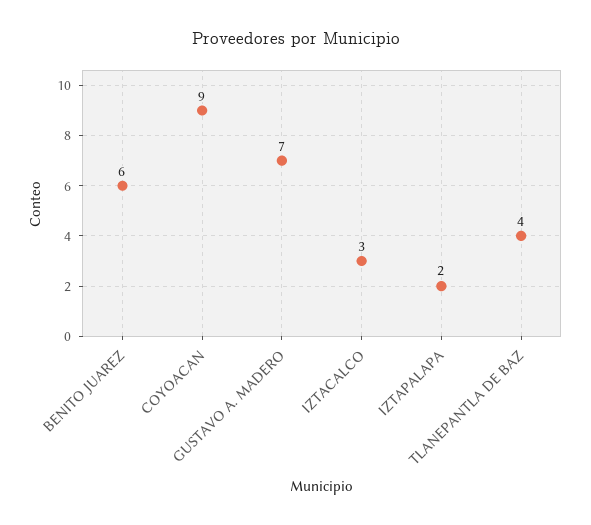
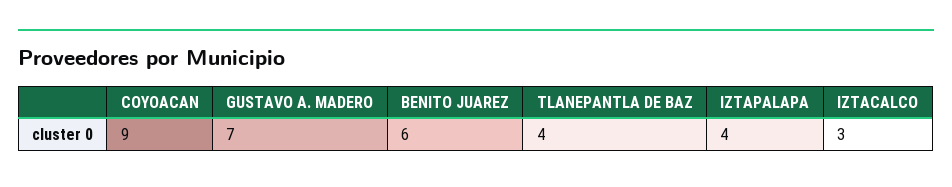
  {
    "BENITO JUAREZ": 6,
    "COYOACAN": 9,
    "GUSTAVO A. MADERO": 7,
    "IZTACALCO": 3,
-   "IZTAPALAPA": 2,
+   "IZTAPALAPA": 4,
    "TLANEPANTLA DE BAZ": 4
  }

